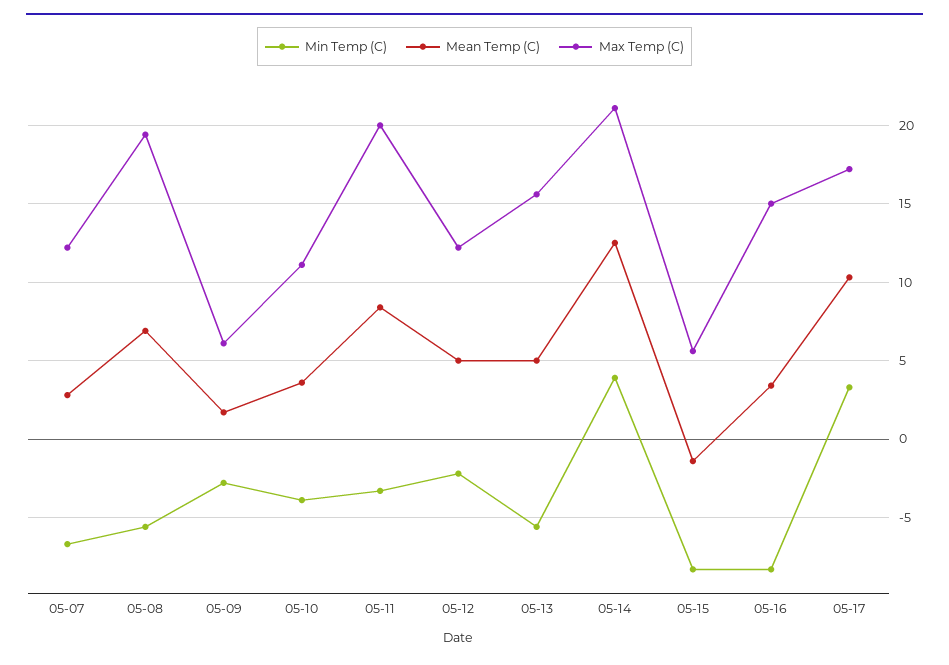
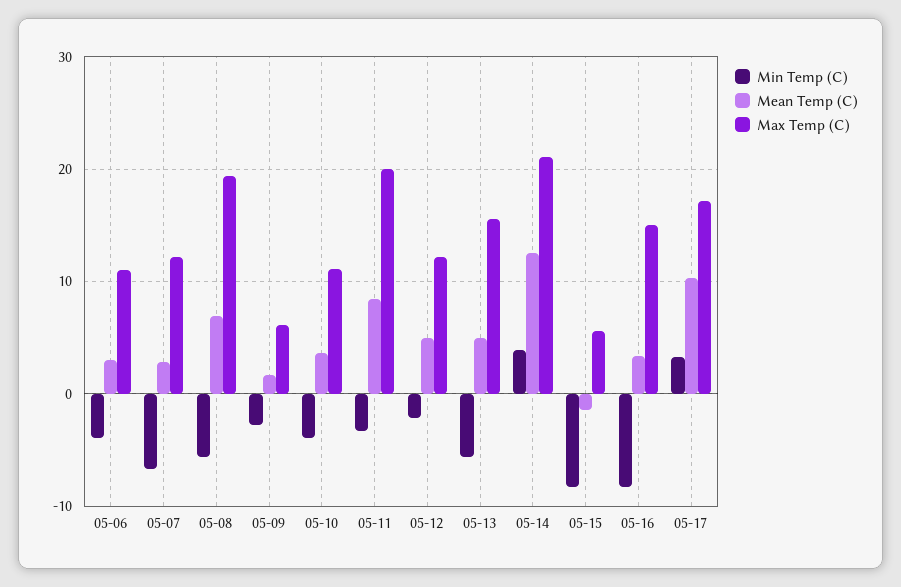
  {
    "Min Temp (C)": {
      "05-07": -6.5,
      "05-08": -5.5,
      "05-09": -3,
      "05-10": -4,
      "05-11": -3.5,
      "05-12": -2,
      "05-13": -5.5,
      "05-14": 4,
      "05-15": -8.5,
      "05-16": -8.5,
-     "05-17": 3.5
+     "05-17": 3.5,
+     "05-06": -4
    },
    "Mean Temp (C)": {
      "05-07": 3,
      "05-08": 7,
      "05-09": 1.5,
      "05-10": 3.5,
      "05-11": 8.5,
      "05-12": 5,
      "05-13": 5,
      "05-14": 12.5,
      "05-15": -1.5,
      "05-16": 3.5,
-     "05-17": 10.5
+     "05-17": 10.5,
+     "05-06": 3
    },
    "Max Temp (C)": {
      "05-07": 12,
      "05-08": 19.5,
      "05-09": 6,
      "05-10": 11,
      "05-11": 20,
      "05-12": 12,
      "05-13": 15.5,
      "05-14": 21,
      "05-15": 5.5,
      "05-16": 15,
-     "05-17": 17
+     "05-17": 17,
+     "05-06": 11
    }
  }

